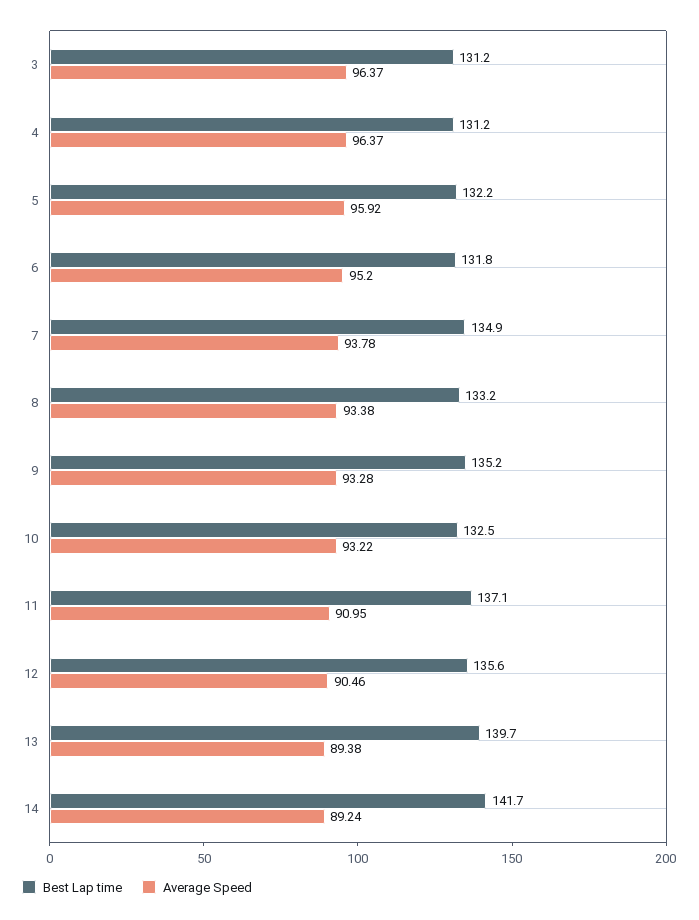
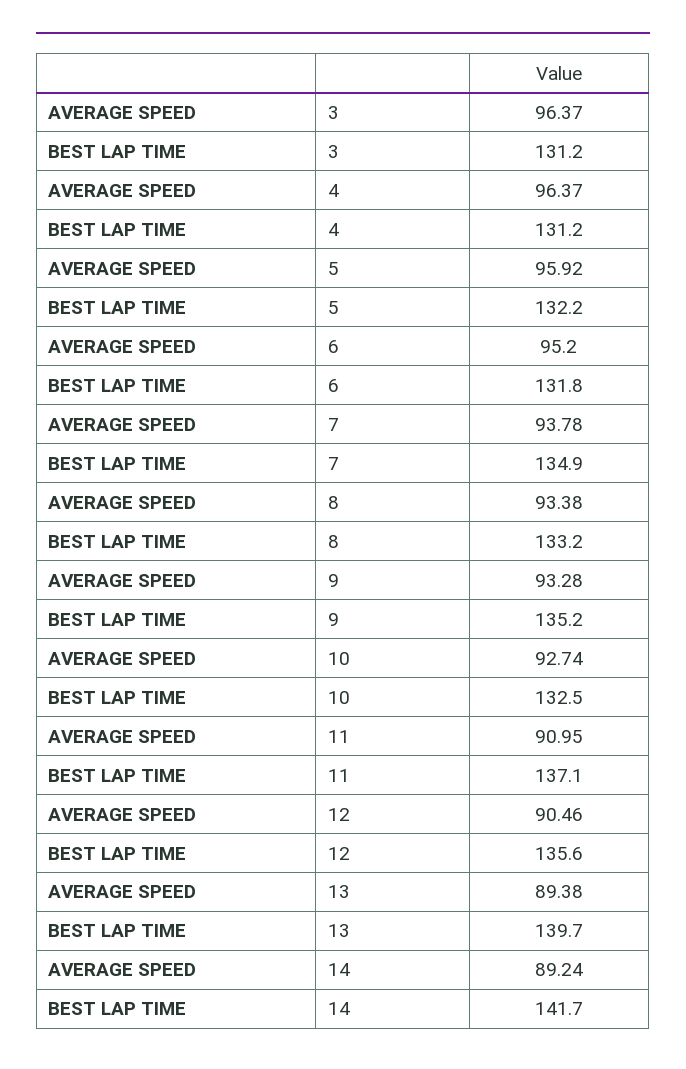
  {
    "Best Lap time": {
      "3": 131.2,
      "4": 131.2,
      "5": 132.2,
      "6": 131.8,
      "7": 134.9,
      "8": 133.2,
      "9": 135.2,
      "10": 132.5,
      "11": 137.1,
      "12": 135.6,
      "13": 139.7,
      "14": 141.7
    },
    "Average Speed": {
      "3": 96.37,
      "4": 96.37,
      "5": 95.92,
      "6": 95.2,
      "7": 93.78,
      "8": 93.38,
      "9": 93.28,
-     "10": 93.22,
+     "10": 92.74,
      "11": 90.95,
      "12": 90.46,
      "13": 89.38,
      "14": 89.24
    }
  }

